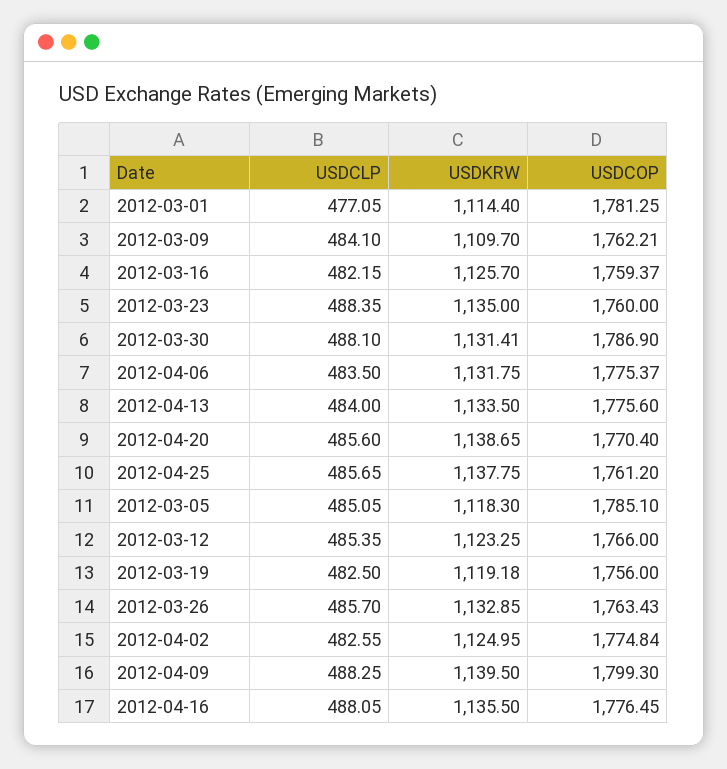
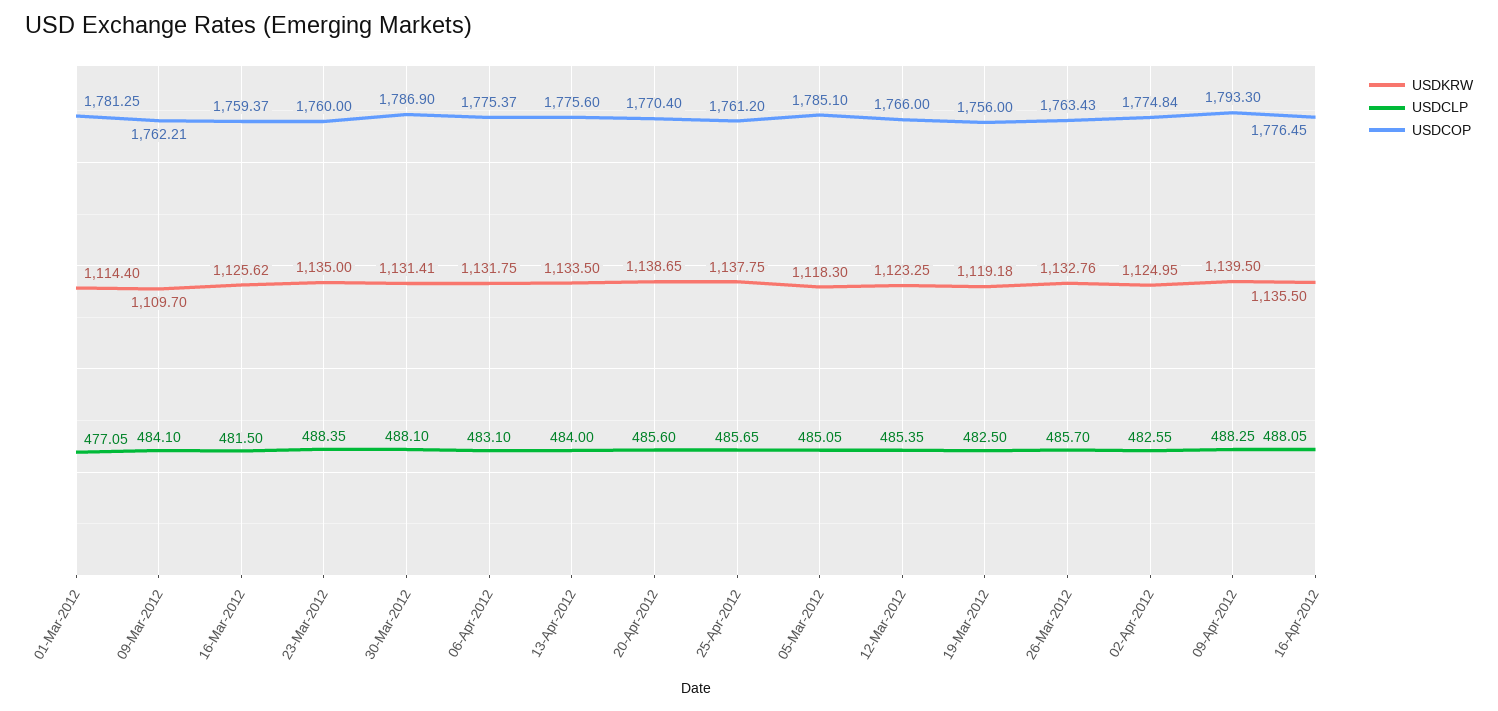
  {
    "USDCLP": {
      "2012-03-01": 477.05,
      "2012-03-09": 484.1,
-     "2012-03-16": 482.15,
+     "2012-03-16": 481.5,
      "2012-03-23": 488.35,
      "2012-03-30": 488.1,
-     "2012-04-06": 483.5,
+     "2012-04-06": 483.1,
      "2012-04-13": 484,
      "2012-04-20": 485.6,
      "2012-04-25": 485.65,
      "2012-03-05": 485.05,
      "2012-03-12": 485.35,
      "2012-03-19": 482.5,
      "2012-03-26": 485.7,
      "2012-04-02": 482.55,
      "2012-04-09": 488.25,
      "2012-04-16": 488.05
    },
    "USDKRW": {
      "2012-03-01": 1114.4,
      "2012-03-09": 1109.7,
-     "2012-03-16": 1125.7,
+     "2012-03-16": 1125.62,
      "2012-03-23": 1135,
      "2012-03-30": 1131.41,
      "2012-04-06": 1131.75,
      "2012-04-13": 1133.5,
      "2012-04-20": 1138.65,
      "2012-04-25": 1137.75,
      "2012-03-05": 1118.3,
      "2012-03-12": 1123.25,
      "2012-03-19": 1119.18,
-     "2012-03-26": 1132.85,
+     "2012-03-26": 1132.76,
      "2012-04-02": 1124.95,
      "2012-04-09": 1139.5,
      "2012-04-16": 1135.5
    },
    "USDCOP": {
      "2012-03-01": 1781.25,
      "2012-03-09": 1762.21,
      "2012-03-16": 1759.37,
      "2012-03-23": 1760,
      "2012-03-30": 1786.9,
      "2012-04-06": 1775.37,
      "2012-04-13": 1775.6,
      "2012-04-20": 1770.4,
      "2012-04-25": 1761.2,
      "2012-03-05": 1785.1,
      "2012-03-12": 1766,
      "2012-03-19": 1756,
      "2012-03-26": 1763.43,
      "2012-04-02": 1774.84,
-     "2012-04-09": 1799.3,
+     "2012-04-09": 1793.3,
      "2012-04-16": 1776.45
    }
  }

